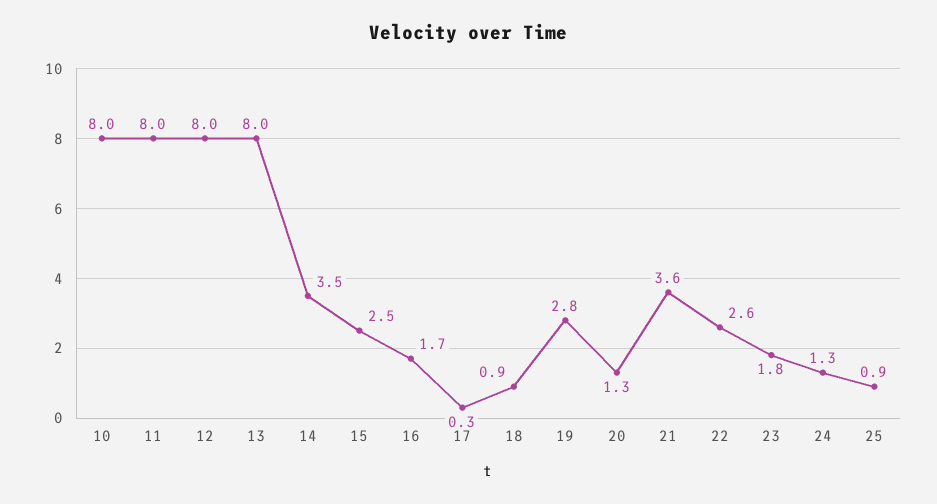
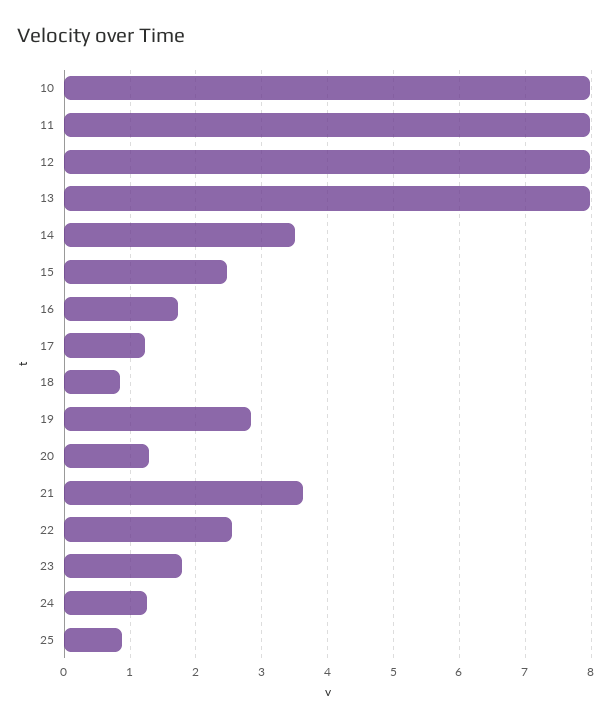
  {
    "10": 8,
    "11": 8,
    "12": 8,
    "13": 8,
    "14": 3.5,
    "15": 2.5,
    "16": 1.7,
-   "17": 0.3,
+   "17": 1.2,
    "18": 0.9,
    "19": 2.8,
    "20": 1.3,
    "21": 3.6,
    "22": 2.6,
    "23": 1.8,
    "24": 1.3,
    "25": 0.9
  }

